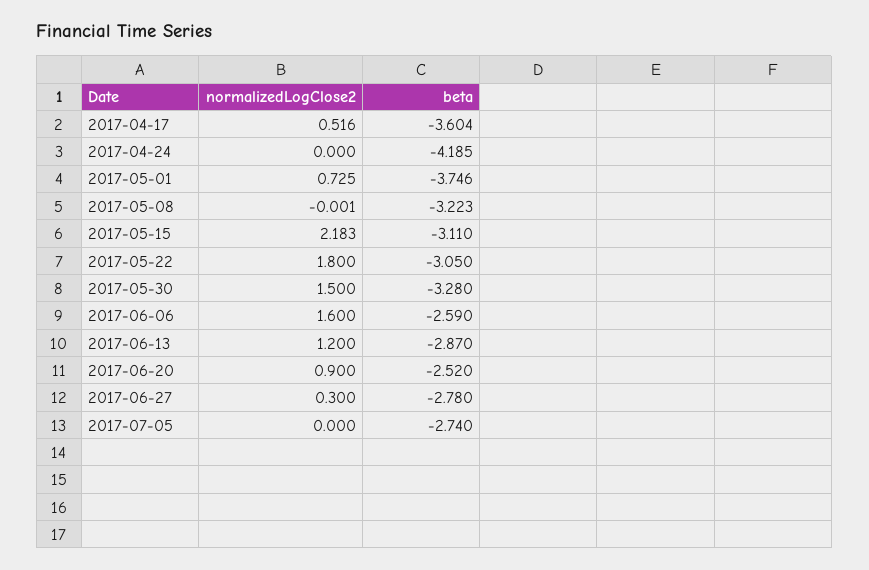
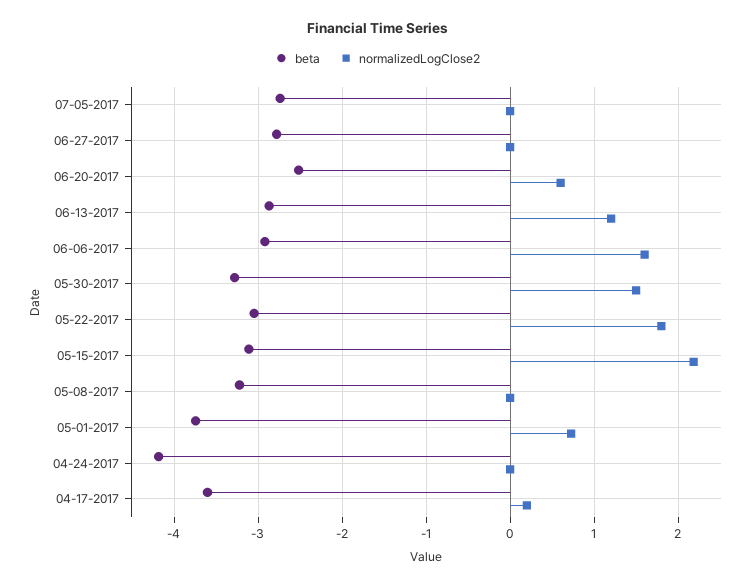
  {
    "normalizedLogClose2": {
-     "2017-04-17": 0.516,
+     "2017-04-17": 0.2,
      "2017-04-24": 0,
      "2017-05-01": 0.725,
      "2017-05-08": -0.001,
      "2017-05-15": 2.183,
      "2017-05-22": 1.8,
      "2017-05-30": 1.5,
      "2017-06-06": 1.6,
      "2017-06-13": 1.2,
-     "2017-06-20": 0.9,
+     "2017-06-20": 0.6,
-     "2017-06-27": 0.3,
+     "2017-06-27": 0,
      "2017-07-05": 0
    },
    "beta": {
      "2017-04-17": -3.604,
      "2017-04-24": -4.185,
      "2017-05-01": -3.746,
      "2017-05-08": -3.223,
      "2017-05-15": -3.11,
      "2017-05-22": -3.05,
      "2017-05-30": -3.28,
-     "2017-06-06": -2.59,
+     "2017-06-06": -2.9,
      "2017-06-13": -2.87,
      "2017-06-20": -2.52,
      "2017-06-27": -2.78,
      "2017-07-05": -2.74
    }
  }

